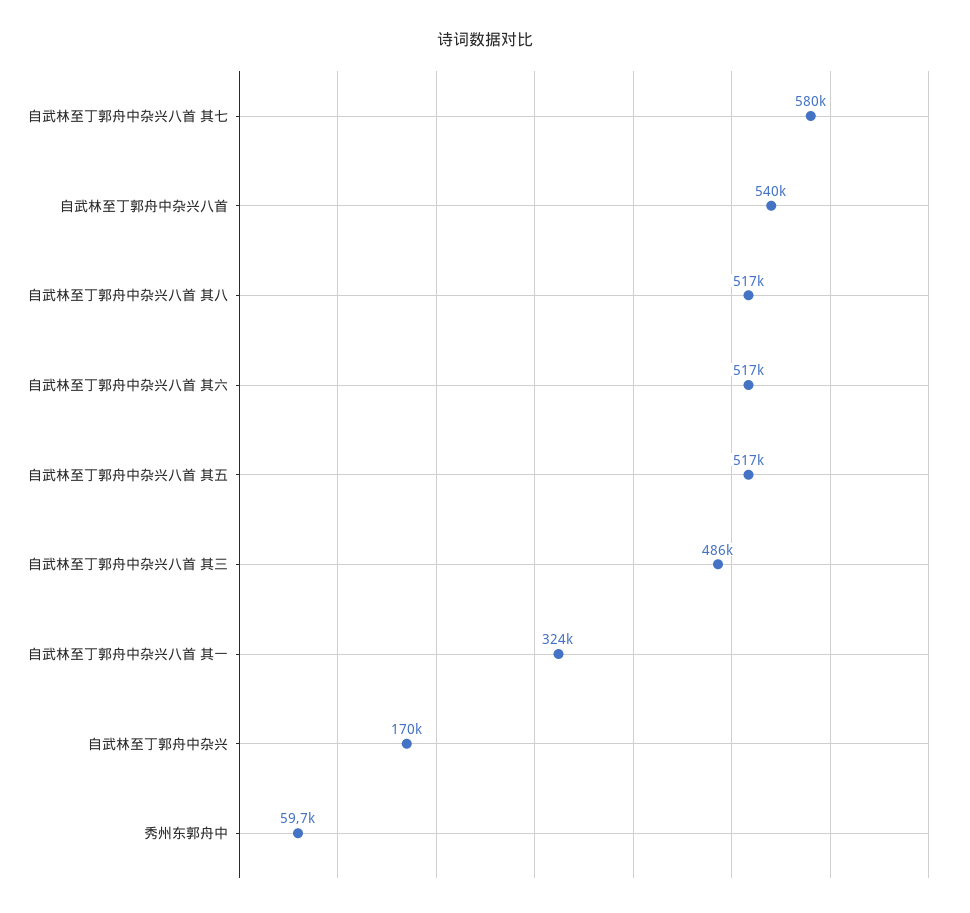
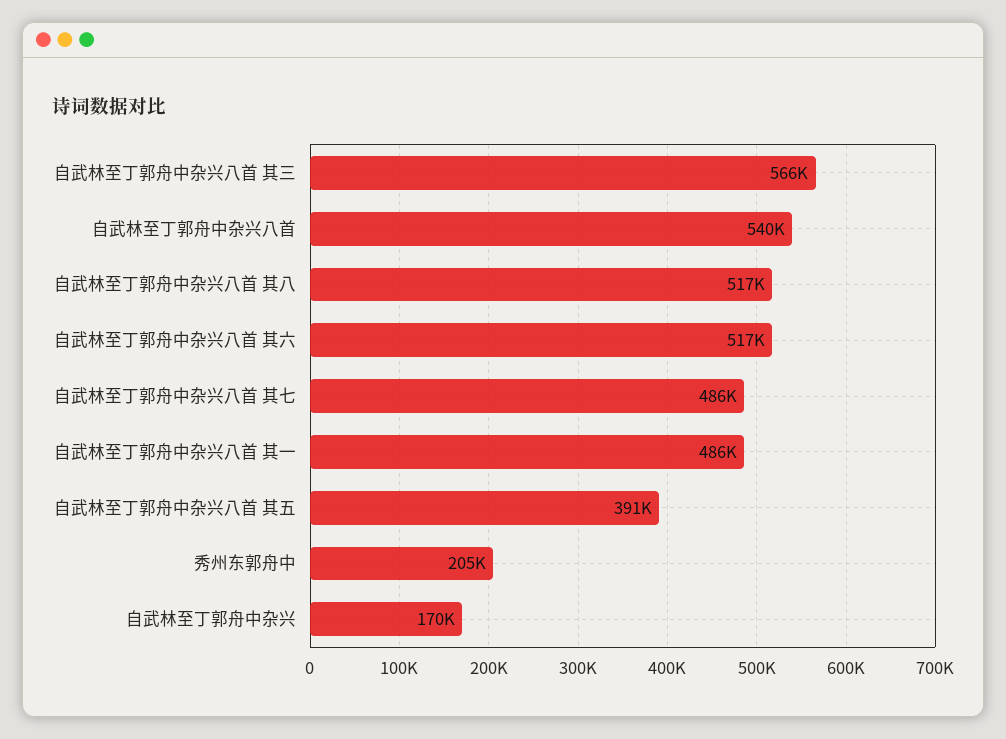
  {
-   "自武林至丁郭舟中杂兴八首 其七": 580000,
+   "自武林至丁郭舟中杂兴八首 其七": 486000,
    "自武林至丁郭舟中杂兴八首": 540000,
    "自武林至丁郭舟中杂兴八首 其八": 517000,
    "自武林至丁郭舟中杂兴八首 其六": 517000,
-   "自武林至丁郭舟中杂兴八首 其五": 517000,
+   "自武林至丁郭舟中杂兴八首 其五": 391000,
-   "自武林至丁郭舟中杂兴八首 其三": 486000,
+   "自武林至丁郭舟中杂兴八首 其三": 566000,
-   "自武林至丁郭舟中杂兴八首 其一": 324000,
+   "自武林至丁郭舟中杂兴八首 其一": 486000,
    "自武林至丁郭舟中杂兴": 170000,
-   "秀州东郭舟中": 59700
+   "秀州东郭舟中": 205000
  }

